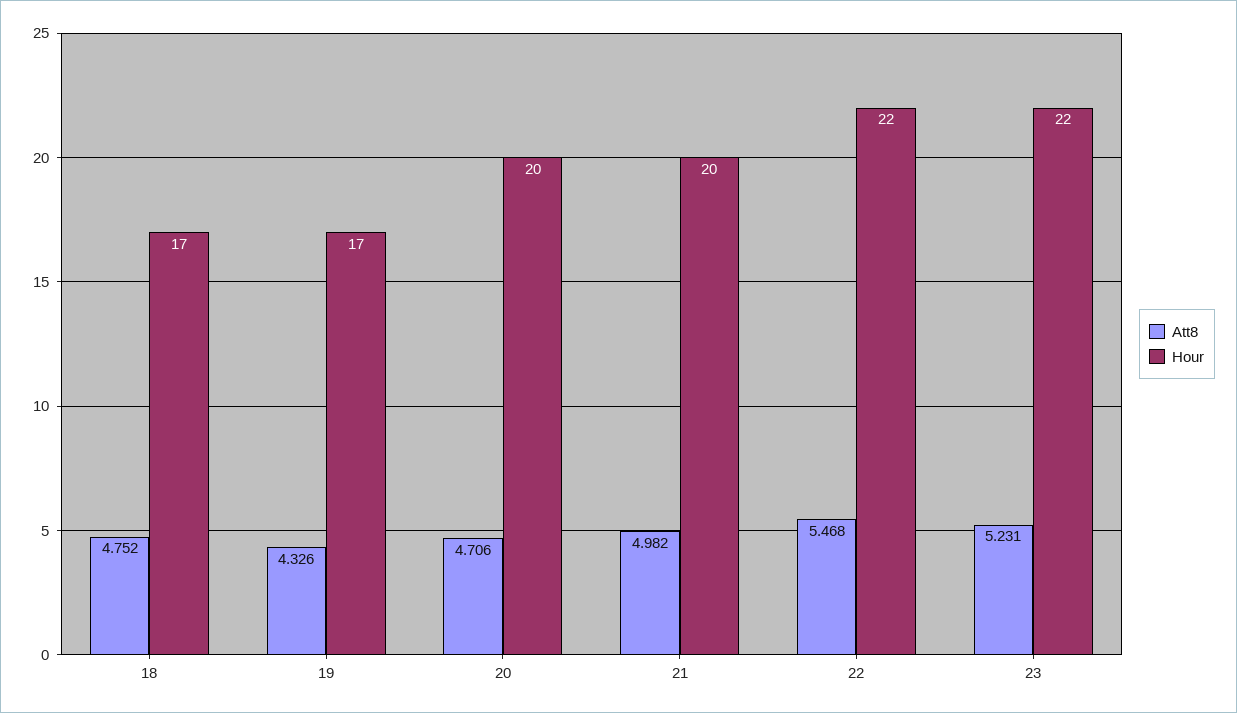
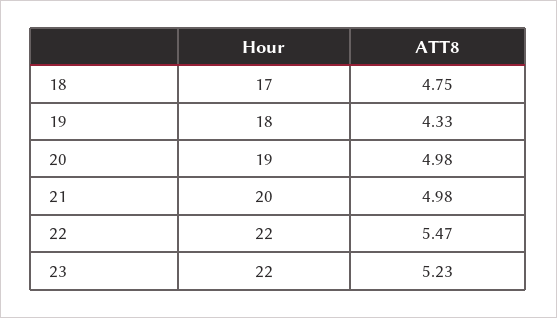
  {
    "Att8": {
      "18": 4.752,
      "19": 4.326,
-     "20": 4.706,
+     "20": 4.98,
      "21": 4.982,
      "22": 5.468,
      "23": 5.231
    },
    "Hour": {
      "18": 17,
-     "19": 17,
+     "19": 18,
-     "20": 20,
+     "20": 19,
      "21": 20,
      "22": 22,
      "23": 22
    }
  }

